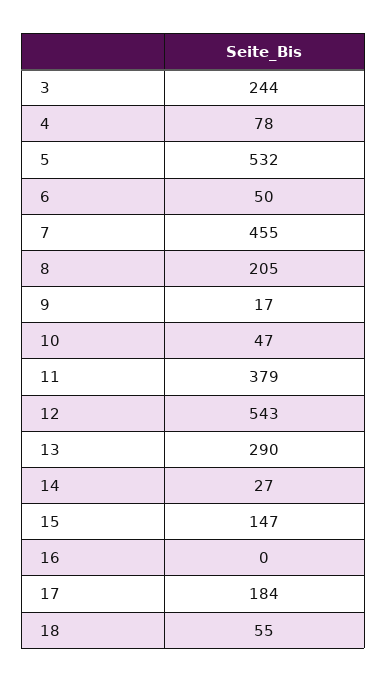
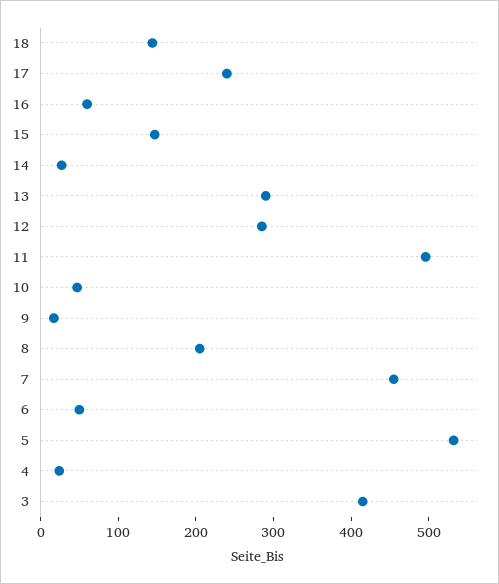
  {
-   "3": 244,
+   "3": 420,
-   "4": 78,
+   "4": 20,
    "5": 532,
    "6": 50,
    "7": 455,
    "8": 205,
    "9": 17,
    "10": 47,
-   "11": 379,
+   "11": 500,
-   "12": 543,
+   "12": 280,
    "13": 290,
    "14": 27,
    "15": 147,
-   "16": 0,
+   "16": 60,
-   "17": 184,
+   "17": 240,
-   "18": 55
+   "18": 140
  }

